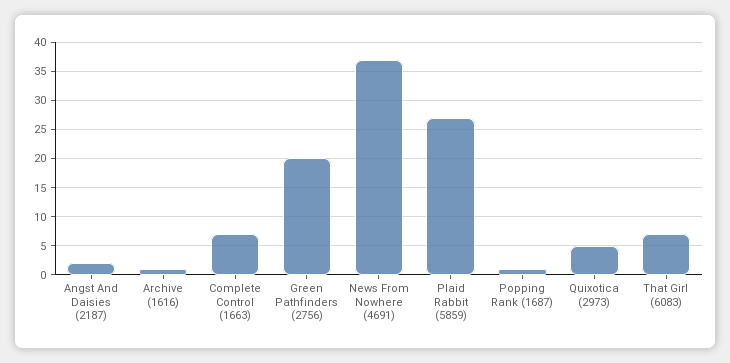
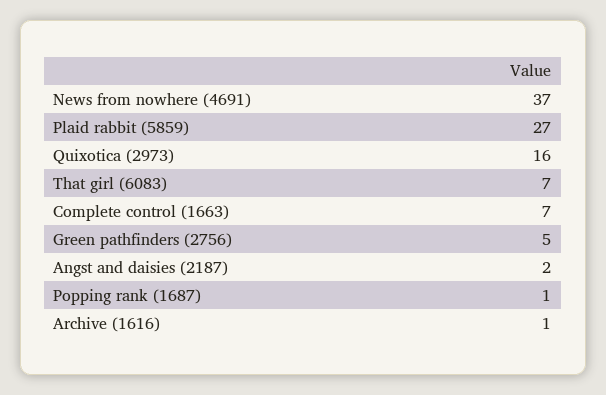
  {
    "Angst And Daisies (2187)": 2,
    "Archive (1616)": 1,
    "Complete Control (1663)": 7,
-   "Green Pathfinders (2756)": 20,
+   "Green Pathfinders (2756)": 5,
    "News From Nowhere (4691)": 37,
    "Plaid Rabbit (5859)": 27,
    "Popping Rank (1687)": 1,
-   "Quixotica (2973)": 5,
+   "Quixotica (2973)": 16,
    "That Girl (6083)": 7
  }

